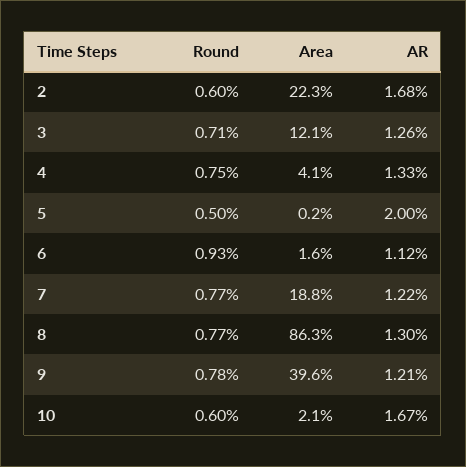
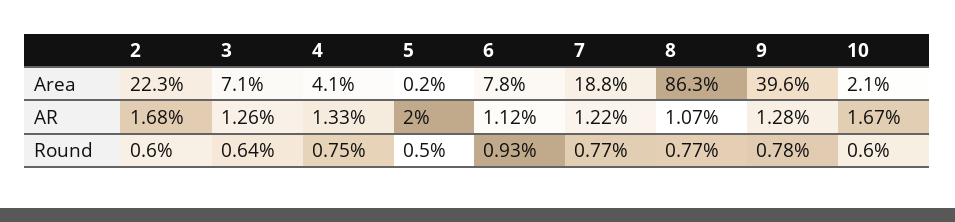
  {
    "Round": {
      "2": 0.6,
-     "3": 0.71,
+     "3": 0.64,
      "4": 0.75,
      "5": 0.5,
      "6": 0.93,
      "7": 0.77,
      "8": 0.77,
      "9": 0.78,
      "10": 0.6
    },
    "Area": {
      "2": 22.3,
-     "3": 12.1,
+     "3": 7.1,
      "4": 4.1,
      "5": 0.2,
-     "6": 1.6,
+     "6": 7.8,
      "7": 18.8,
      "8": 86.3,
      "9": 39.6,
      "10": 2.1
    },
    "AR": {
      "2": 1.68,
      "3": 1.26,
      "4": 1.33,
      "5": 2,
      "6": 1.12,
      "7": 1.22,
-     "8": 1.3,
+     "8": 1.07,
-     "9": 1.21,
+     "9": 1.28,
      "10": 1.67
    }
  }

